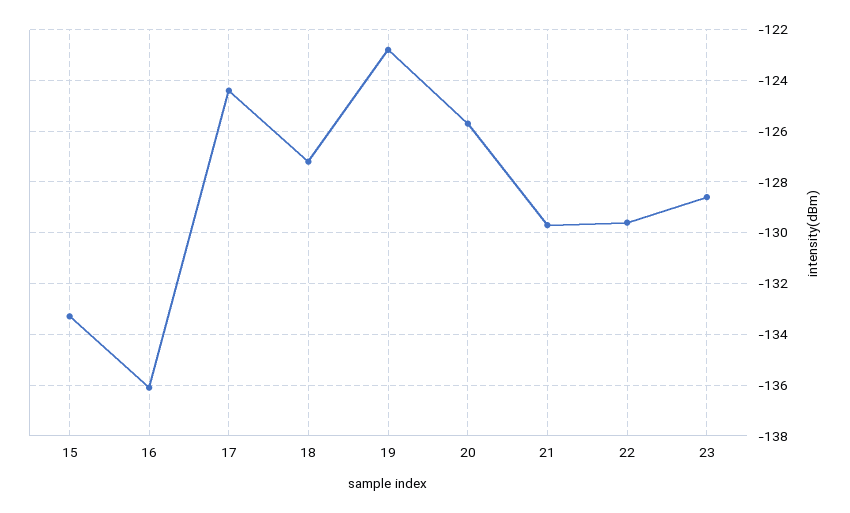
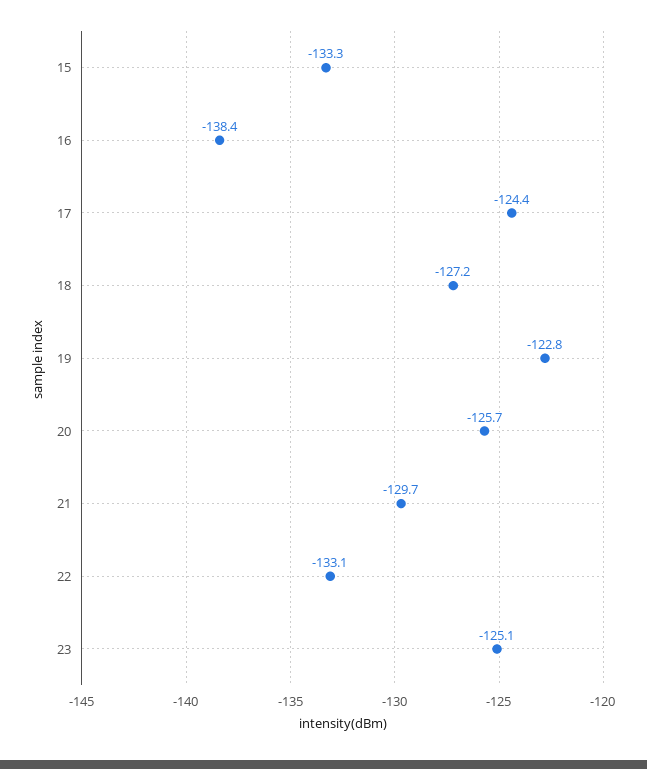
  {
    "15": -133.3,
-   "16": -136,
+   "16": -138.4,
    "17": -124.4,
    "18": -127.2,
    "19": -122.8,
    "20": -125.7,
    "21": -129.7,
-   "22": -129.5,
+   "22": -133.1,
-   "23": -128.5
+   "23": -125.1
  }

